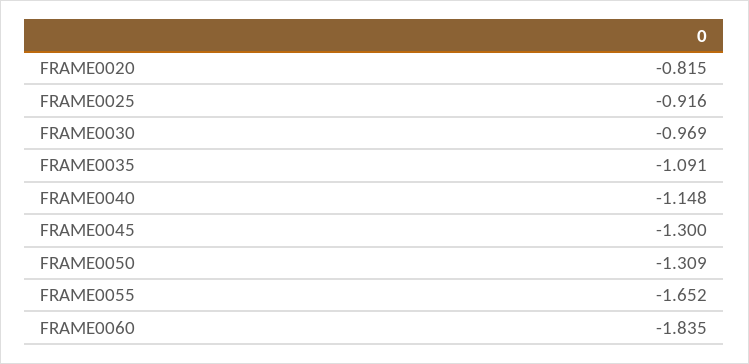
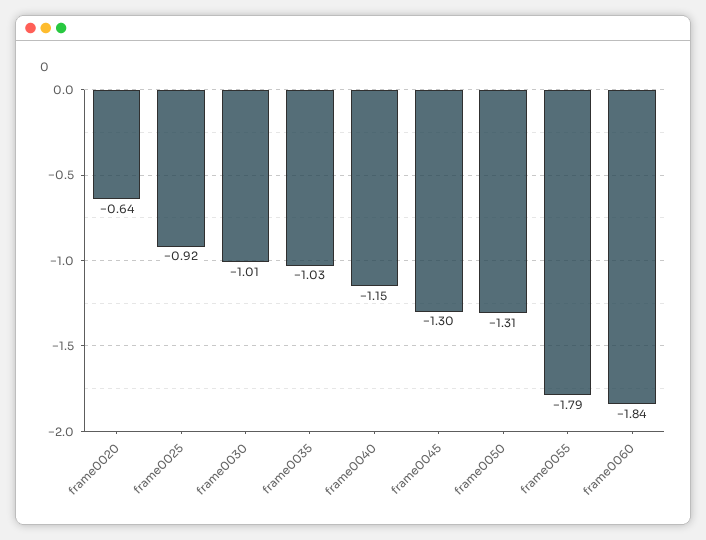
  {
-   "FRAME0020": -0.815,
+   "FRAME0020": -0.64,
    "FRAME0025": -0.916,
-   "FRAME0030": -0.969,
+   "FRAME0030": -1.01,
-   "FRAME0035": -1.091,
+   "FRAME0035": -1.03,
    "FRAME0040": -1.148,
    "FRAME0045": -1.3,
    "FRAME0050": -1.309,
-   "FRAME0055": -1.652,
+   "FRAME0055": -1.79,
    "FRAME0060": -1.835
  }

